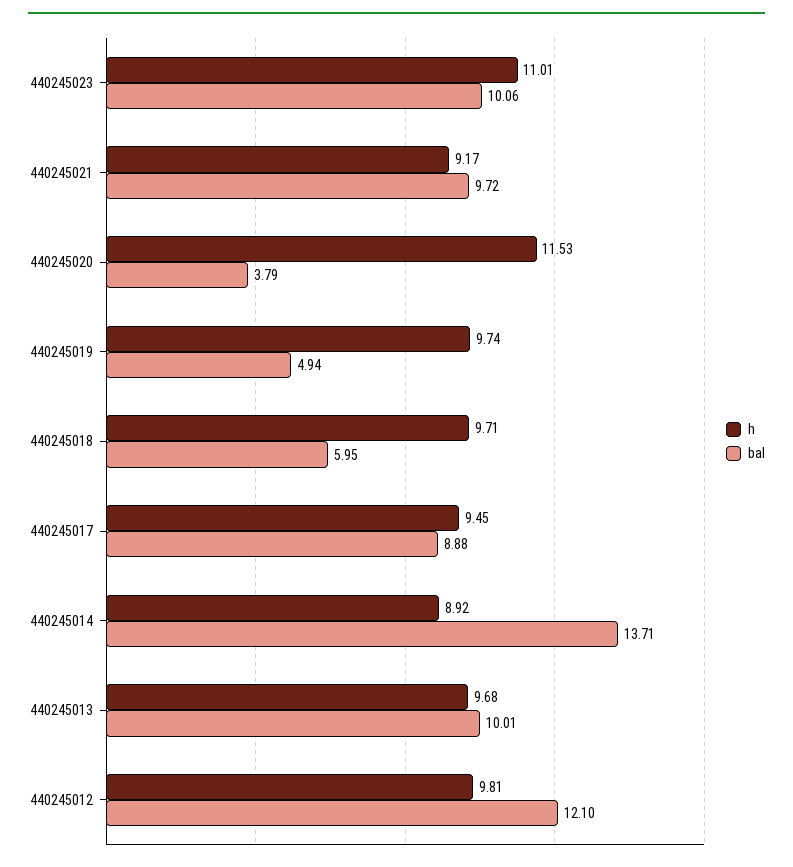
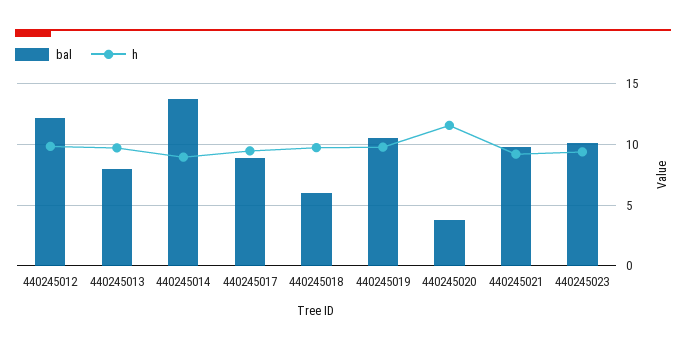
  {
    "h": {
-     "440245023": 11.01,
+     "440245023": 9.5,
      "440245021": 9.17,
      "440245020": 11.53,
      "440245019": 9.74,
      "440245018": 9.71,
      "440245017": 9.45,
      "440245014": 8.92,
      "440245013": 9.68,
      "440245012": 9.81
    },
    "bal": {
      "440245023": 10.06,
      "440245021": 9.72,
      "440245020": 3.79,
-     "440245019": 4.94,
+     "440245019": 10.5,
      "440245018": 5.95,
      "440245017": 8.88,
      "440245014": 13.71,
-     "440245013": 10.01,
+     "440245013": 8,
      "440245012": 12.1
    }
  }

